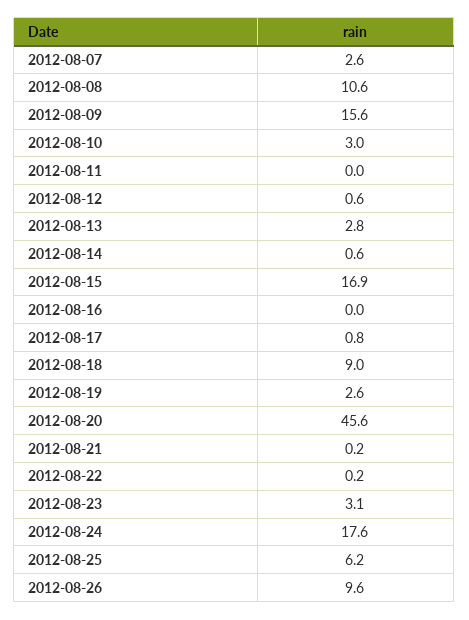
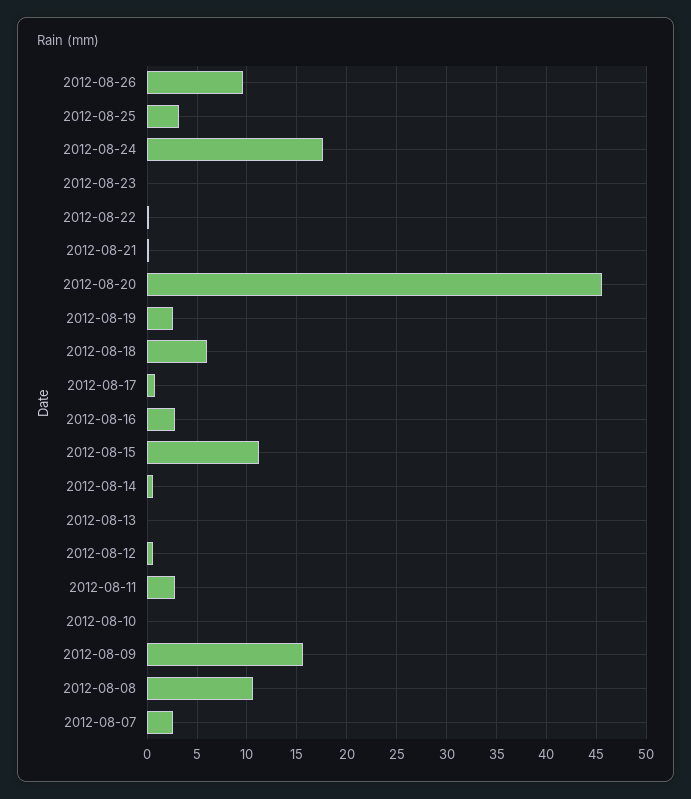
  {
    "2012-08-07": 2.6,
    "2012-08-08": 10.6,
    "2012-08-09": 15.6,
-   "2012-08-10": 3,
+   "2012-08-10": 0,
-   "2012-08-11": 0,
+   "2012-08-11": 3,
    "2012-08-12": 0.6,
-   "2012-08-13": 2.8,
+   "2012-08-13": 0,
    "2012-08-14": 0.6,
-   "2012-08-15": 16.9,
+   "2012-08-15": 11,
-   "2012-08-16": 0,
+   "2012-08-16": 3,
    "2012-08-17": 0.8,
-   "2012-08-18": 9,
+   "2012-08-18": 6,
    "2012-08-19": 2.6,
    "2012-08-20": 45.6,
    "2012-08-21": 0.2,
    "2012-08-22": 0.2,
-   "2012-08-23": 3.1,
+   "2012-08-23": 0,
    "2012-08-24": 17.6,
-   "2012-08-25": 6.2,
+   "2012-08-25": 3,
    "2012-08-26": 9.6
  }

